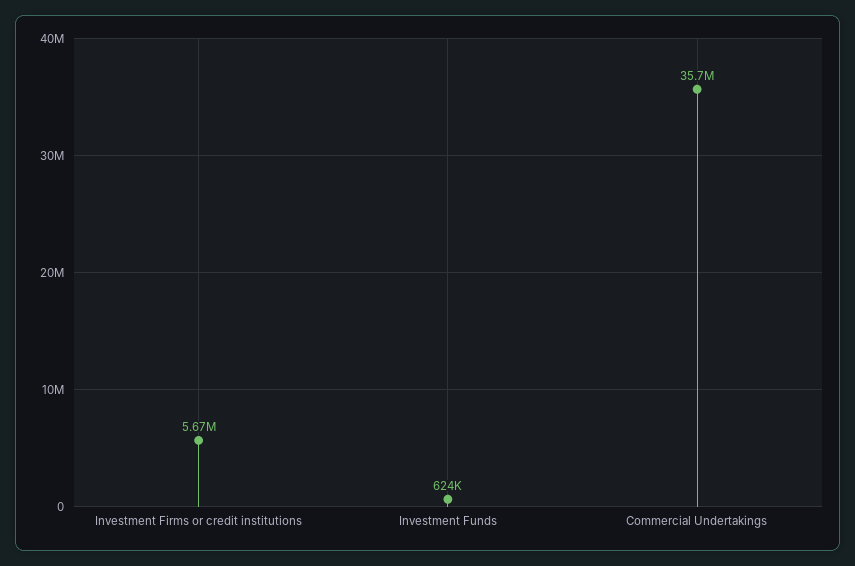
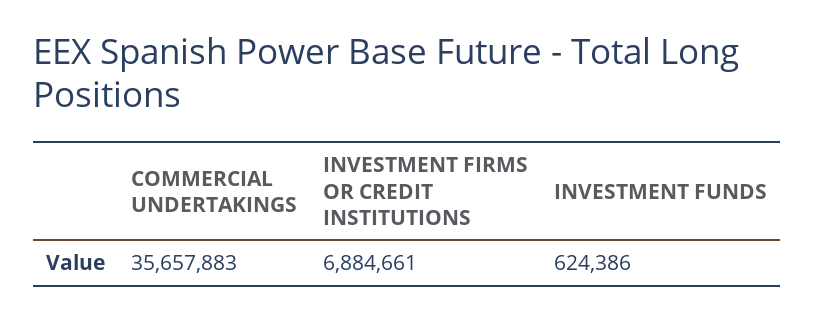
  {
-   "Investment Firms or credit institutions": 5670000,
+   "Investment Firms or credit institutions": 6884661,
    "Investment Funds": 624386,
    "Commercial Undertakings": 35657883
  }

